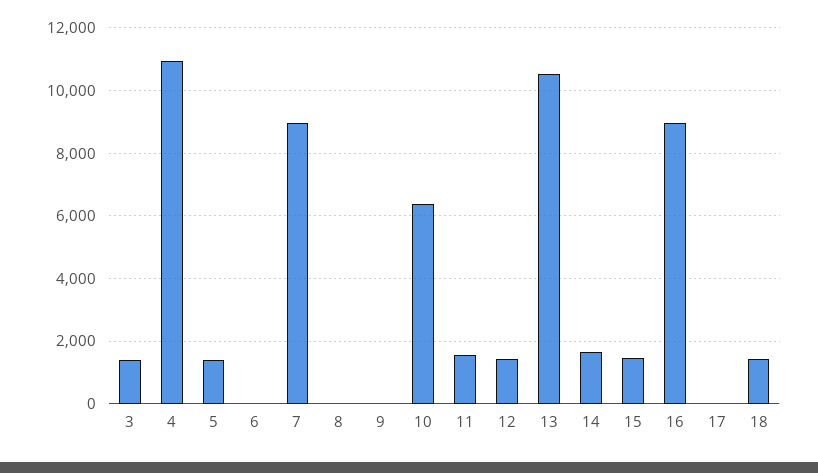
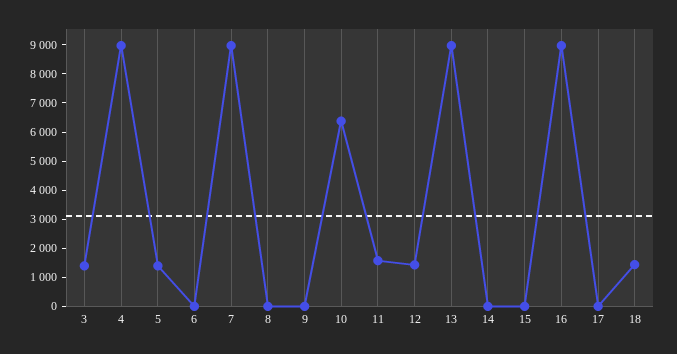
  {
    "3": 1400,
-   "4": 11000,
+   "4": 9000,
    "5": 1400,
    "6": 0,
    "7": 9000,
    "8": 0,
    "9": 0,
    "10": 6400,
    "11": 1600,
    "12": 1400,
-   "13": 10600,
+   "13": 9000,
-   "14": 1600,
+   "14": 0,
-   "15": 1400,
+   "15": 0,
    "16": 9000,
    "17": 0,
    "18": 1400
  }

